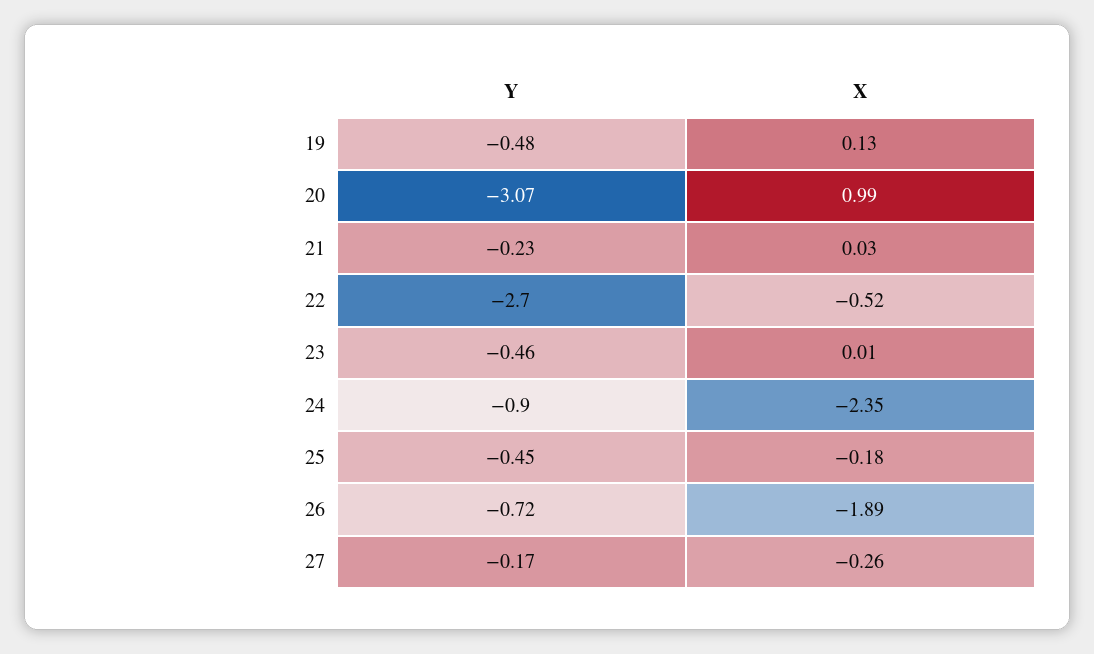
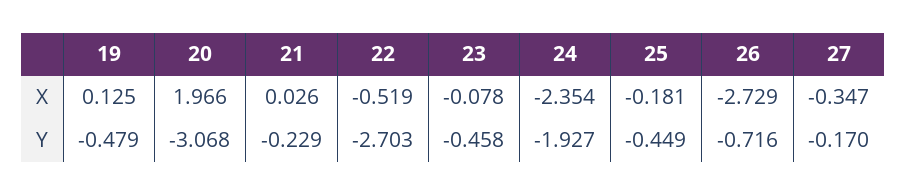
  {
    "Y": {
      "19": -0.479,
      "20": -3.068,
      "21": -0.229,
      "22": -2.703,
      "23": -0.458,
-     "24": -0.9,
+     "24": -1.927,
      "25": -0.449,
      "26": -0.716,
      "27": -0.17
    },
    "X": {
      "19": 0.125,
-     "20": 0.99,
+     "20": 1.966,
      "21": 0.026,
      "22": -0.519,
-     "23": 0.01,
+     "23": -0.078,
      "24": -2.354,
      "25": -0.181,
-     "26": -1.89,
+     "26": -2.729,
-     "27": -0.26
+     "27": -0.347
    }
  }

